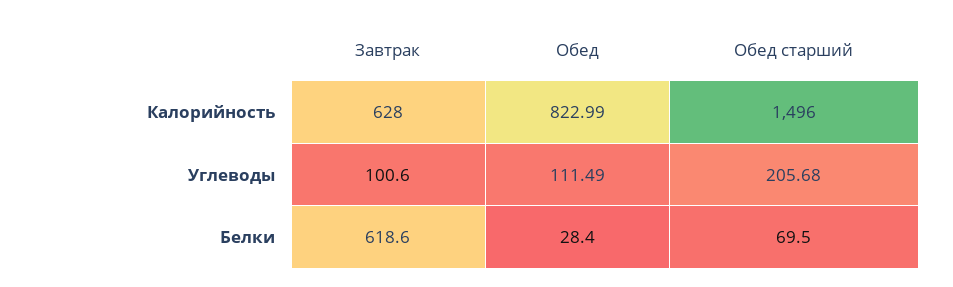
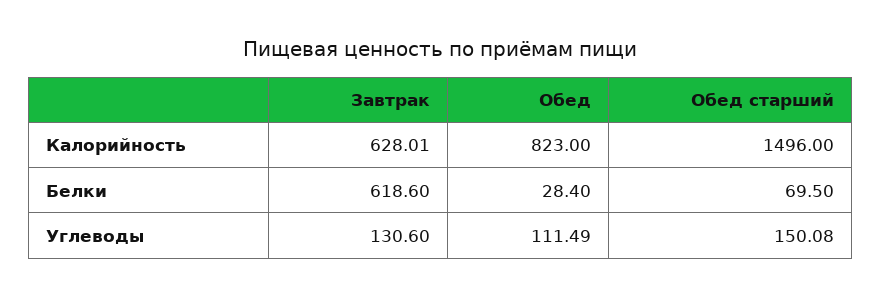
  {
    "Завтрак": {
-     "Калорийность": 628,
+     "Калорийность": 628.01,
-     "Углеводы": 100.6,
+     "Углеводы": 130.6,
      "Белки": 618.6
    },
    "Обед": {
-     "Калорийность": 822.99,
+     "Калорийность": 823,
      "Углеводы": 111.49,
      "Белки": 28.4
    },
    "Обед старший": {
      "Калорийность": 1496,
-     "Углеводы": 205.68,
+     "Углеводы": 150.08,
      "Белки": 69.5
    }
  }

